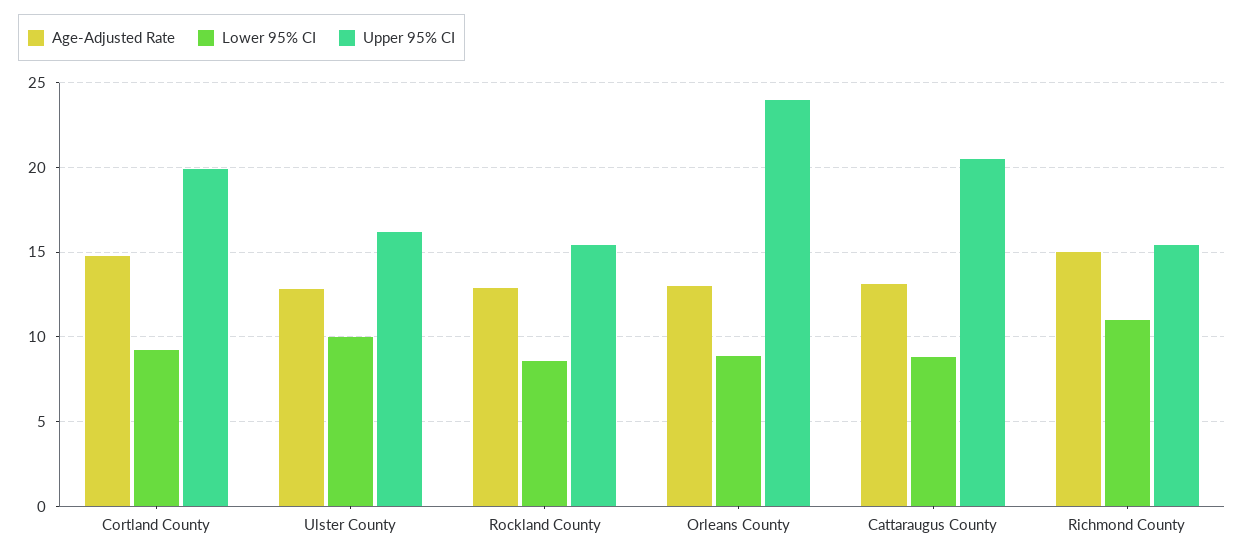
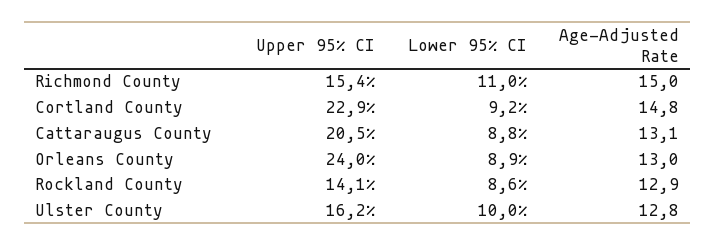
  {
    "Age-Adjusted Rate": {
      "Cortland County": 14.8,
      "Ulster County": 12.8,
      "Rockland County": 12.9,
      "Orleans County": 13,
      "Cattaraugus County": 13.1,
      "Richmond County": 15
    },
    "Lower 95% CI": {
      "Cortland County": 9.2,
      "Ulster County": 10,
      "Rockland County": 8.6,
      "Orleans County": 8.9,
      "Cattaraugus County": 8.8,
      "Richmond County": 11
    },
    "Upper 95% CI": {
-     "Cortland County": 20,
+     "Cortland County": 22.9,
      "Ulster County": 16.2,
-     "Rockland County": 15.5,
+     "Rockland County": 14.1,
      "Orleans County": 24,
      "Cattaraugus County": 20.5,
      "Richmond County": 15.4
    }
  }

